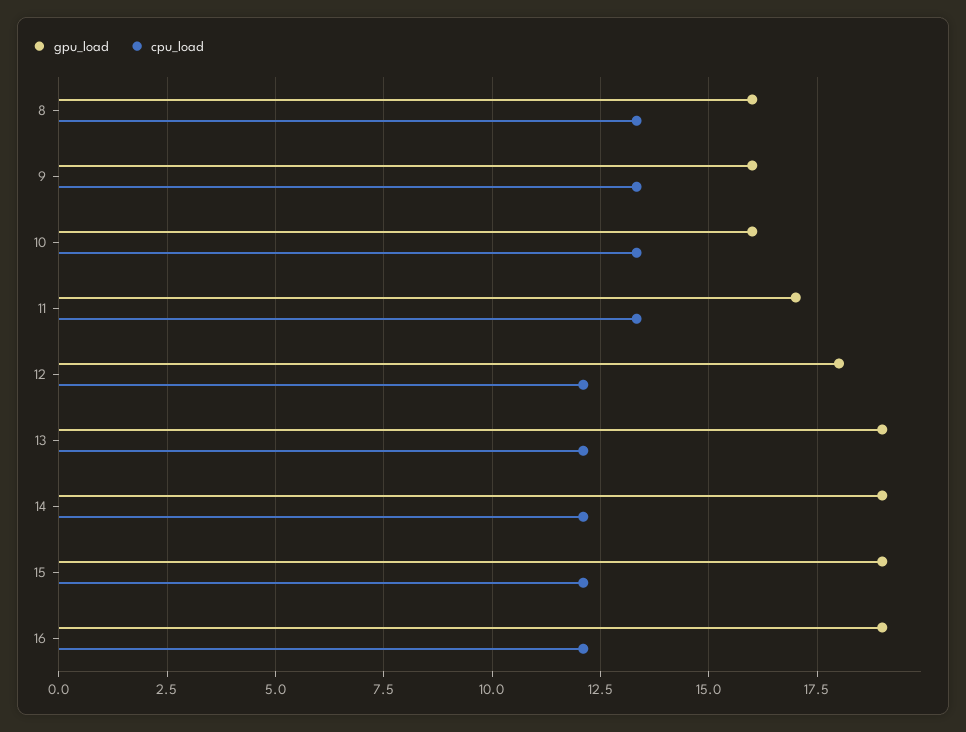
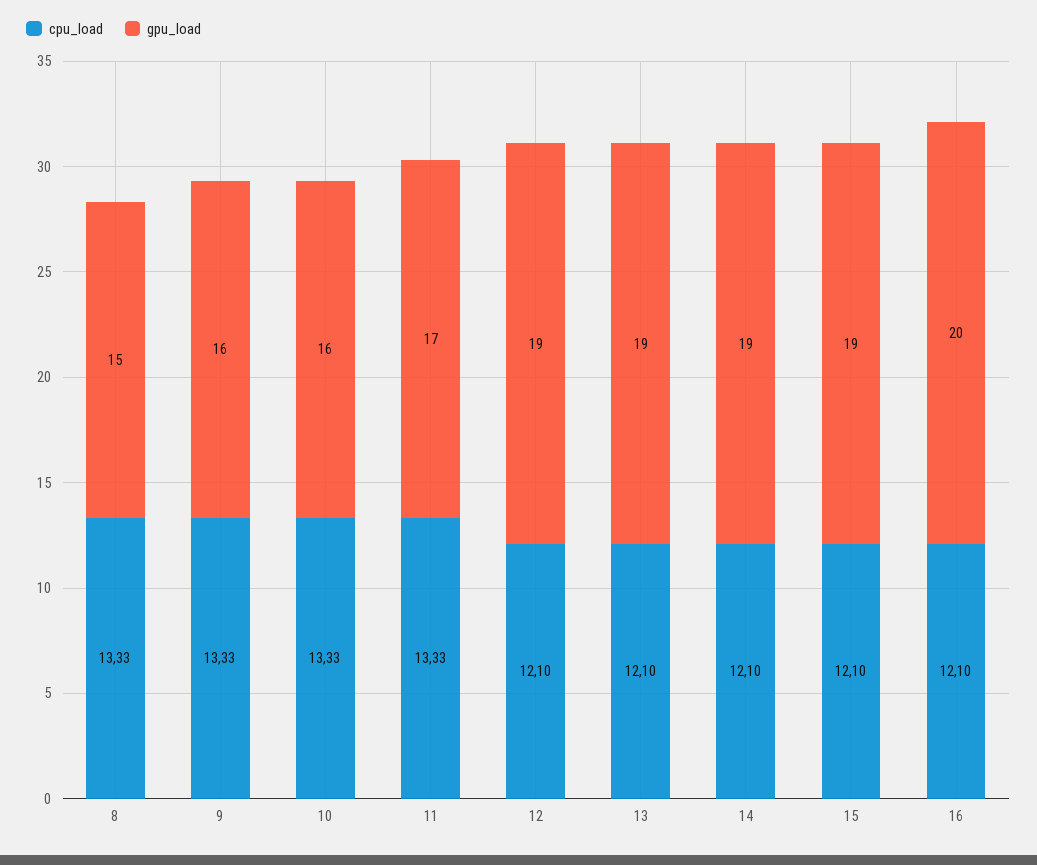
  {
    "gpu_load": {
-     "8": 16,
+     "8": 15,
      "9": 16,
      "10": 16,
      "11": 17,
-     "12": 18,
+     "12": 19,
      "13": 19,
      "14": 19,
      "15": 19,
-     "16": 19
+     "16": 20
    },
    "cpu_load": {
      "8": 13.33,
      "9": 13.33,
      "10": 13.33,
      "11": 13.33,
      "12": 12.1,
      "13": 12.1,
      "14": 12.1,
      "15": 12.1,
      "16": 12.1
    }
  }

